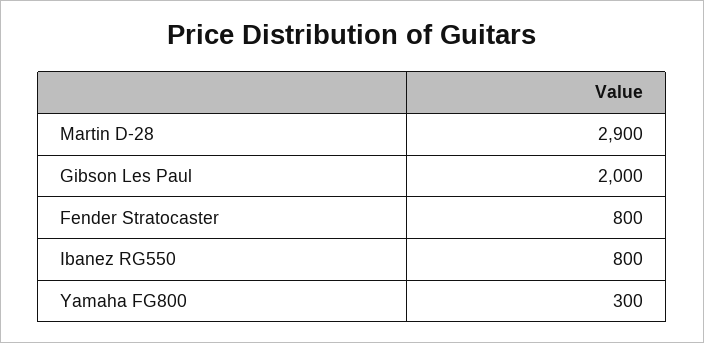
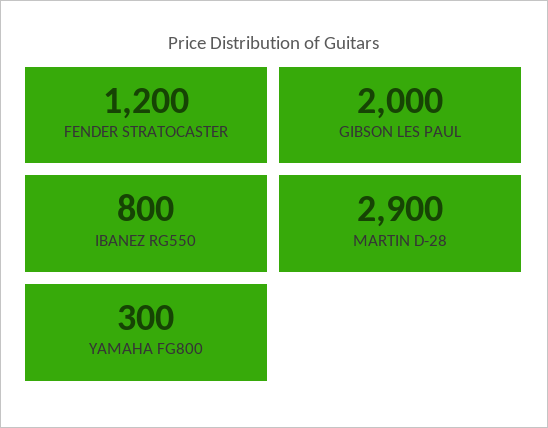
  {
    "Martin D-28": 2900,
    "Gibson Les Paul": 2000,
-   "Fender Stratocaster": 800,
+   "Fender Stratocaster": 1200,
    "Ibanez RG550": 800,
    "Yamaha FG800": 300
  }

